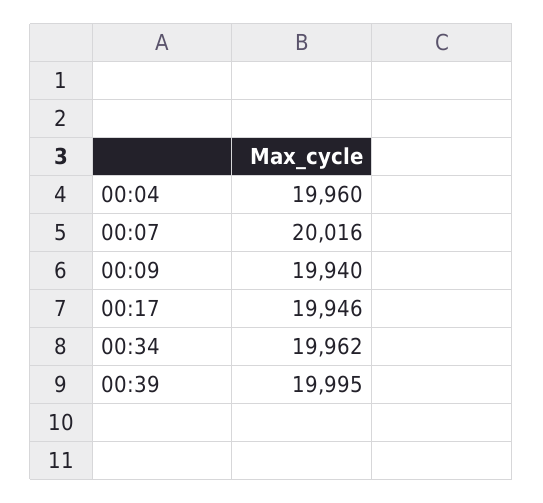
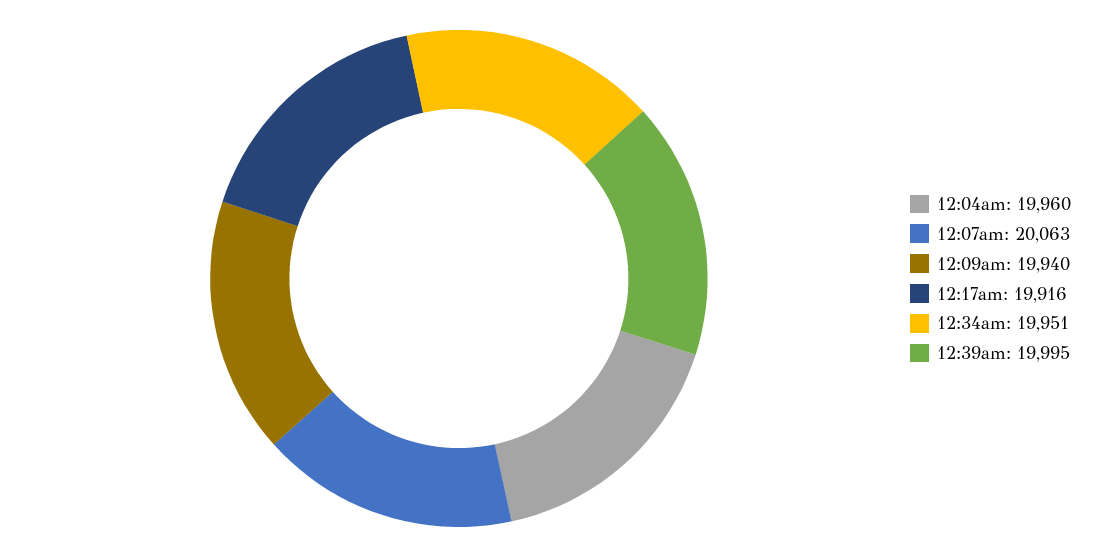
  {
    "00:04": 19960,
-   "00:07": 20016,
+   "00:07": 20063,
    "00:09": 19940,
-   "00:17": 19946,
+   "00:17": 19916,
-   "00:34": 19962,
+   "00:34": 19951,
    "00:39": 19995
  }

